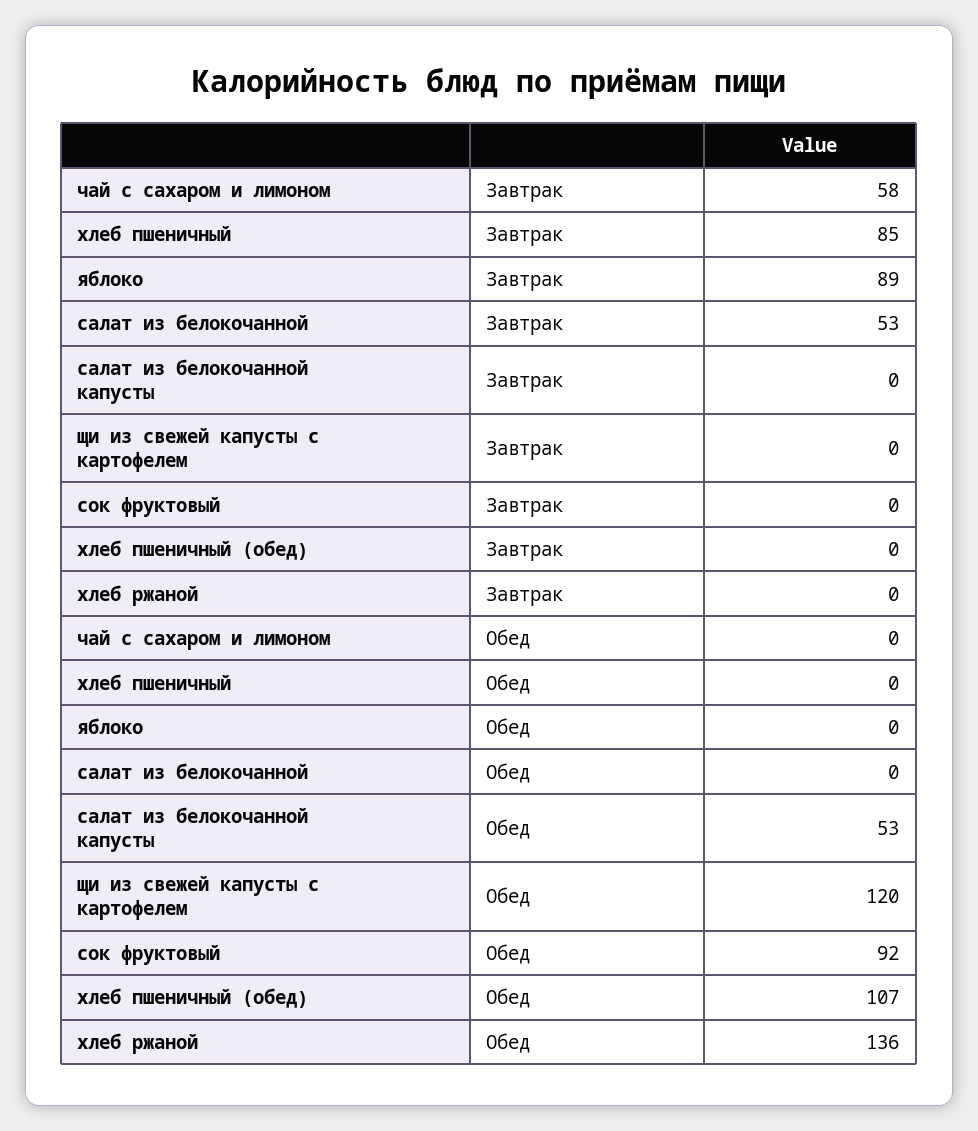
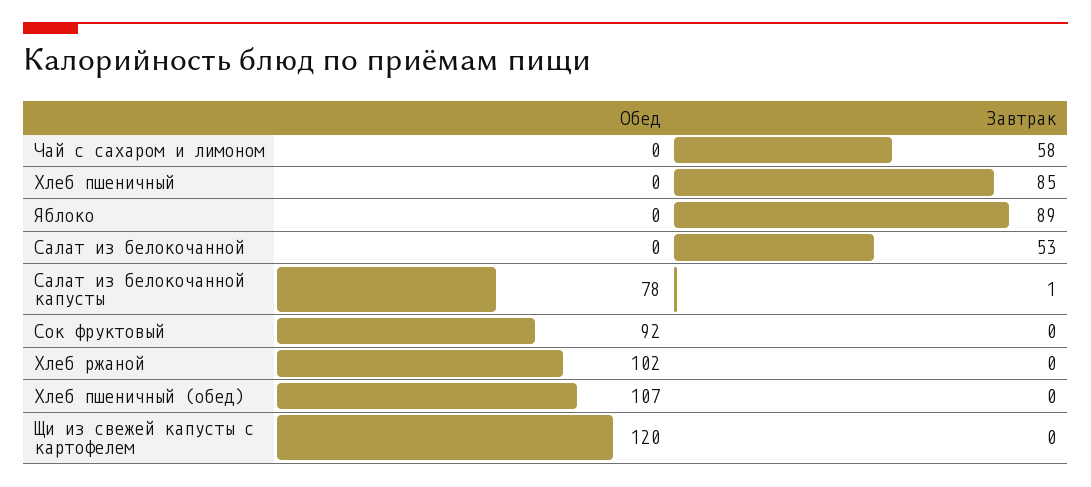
  {
    "чай с сахаром и лимоном": {
      "Завтрак": 58,
      "Обед": 0
    },
    "хлеб пшеничный": {
      "Завтрак": 85,
      "Обед": 0
    },
    "яблоко": {
      "Завтрак": 89,
      "Обед": 0
    },
    "салат из белокочанной": {
      "Завтрак": 53,
      "Обед": 0
    },
    "салат из белокочанной капусты": {
-     "Завтрак": 0,
+     "Завтрак": 1,
-     "Обед": 53
+     "Обед": 78
    },
    "щи из свежей капусты с картофелем": {
      "Завтрак": 0,
      "Обед": 120
    },
    "сок фруктовый": {
      "Завтрак": 0,
      "Обед": 92
    },
    "хлеб пшеничный (обед)": {
      "Завтрак": 0,
      "Обед": 107
    },
    "хлеб ржаной": {
      "Завтрак": 0,
-     "Обед": 136
+     "Обед": 102
    }
  }

